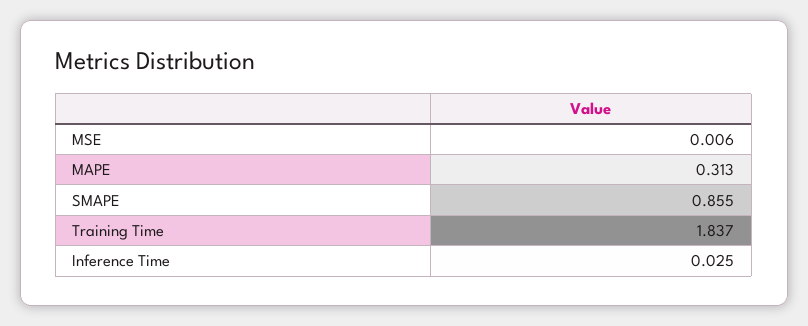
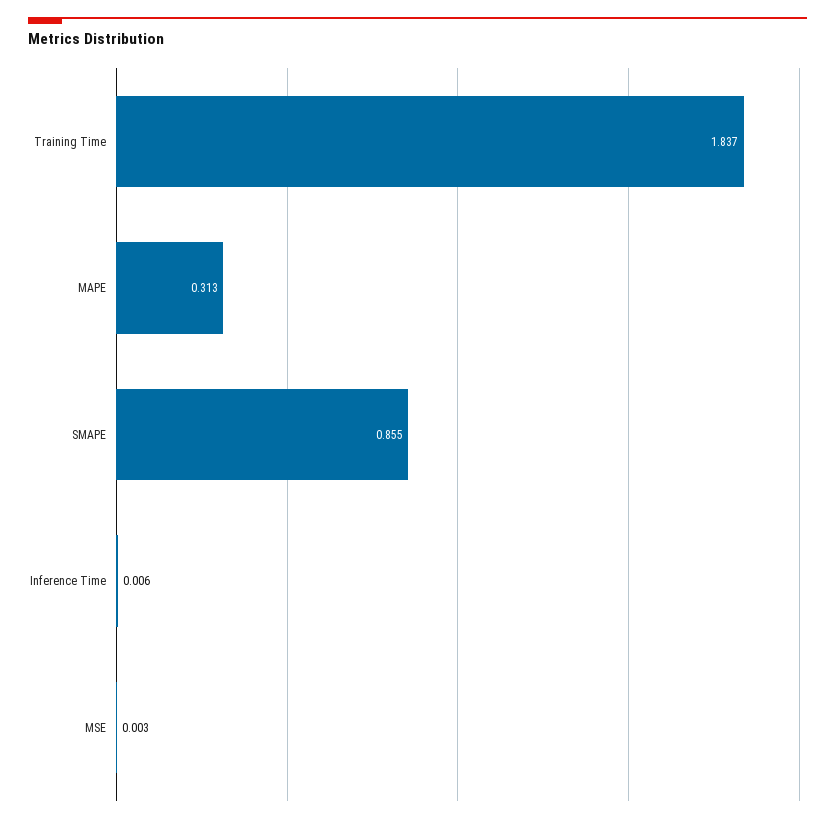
  {
-   "MSE": 0.006,
+   "MSE": 0.003,
    "MAPE": 0.313,
    "SMAPE": 0.855,
    "Training Time": 1.837,
-   "Inference Time": 0.025
+   "Inference Time": 0.006
  }

